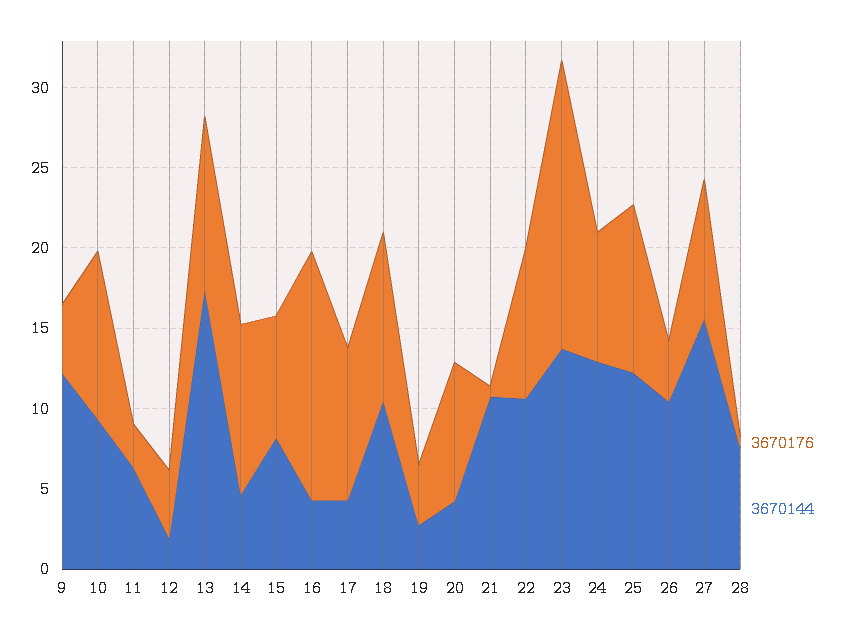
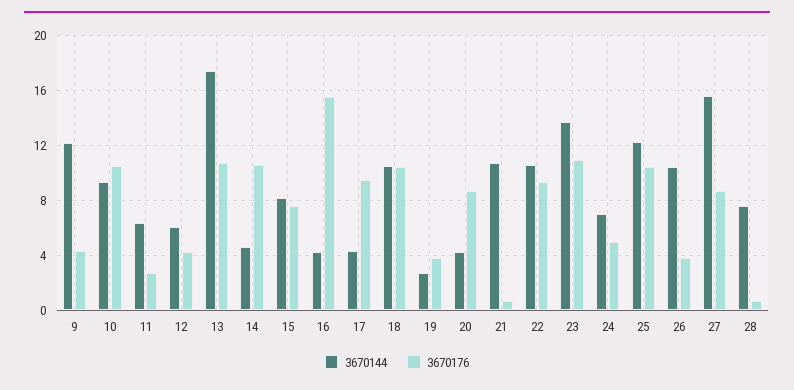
  {
    "3670176": {
      "9": 4.5,
      "10": 10.5,
      "11": 2.5,
      "12": 4,
      "13": 10.5,
      "14": 10.5,
      "15": 7.5,
      "16": 15.5,
      "17": 9.5,
      "18": 10.5,
      "19": 4,
      "20": 8.5,
      "21": 0.5,
      "22": 9.5,
-     "23": 18,
+     "23": 11,
-     "24": 8,
+     "24": 5,
      "25": 10.5,
      "26": 4,
      "27": 8.5,
      "28": 0.5
    },
    "3670144": {
      "9": 12,
      "10": 9.5,
      "11": 6.5,
-     "12": 2,
+     "12": 6,
      "13": 17.5,
      "14": 4.5,
      "15": 8,
      "16": 4.5,
      "17": 4.5,
      "18": 10.5,
      "19": 2.5,
      "20": 4,
      "21": 10.5,
      "22": 10.5,
      "23": 13.5,
-     "24": 13,
+     "24": 7,
      "25": 12,
      "26": 10.5,
      "27": 15.5,
      "28": 7.5
    }
  }

